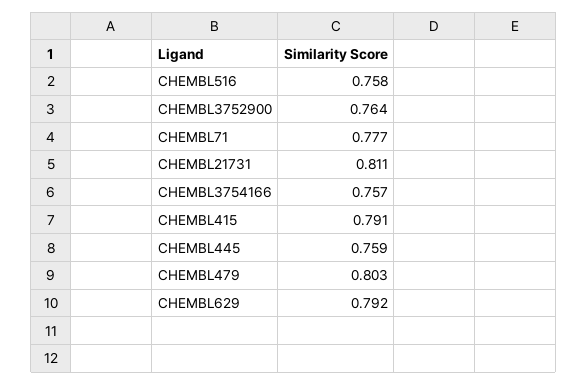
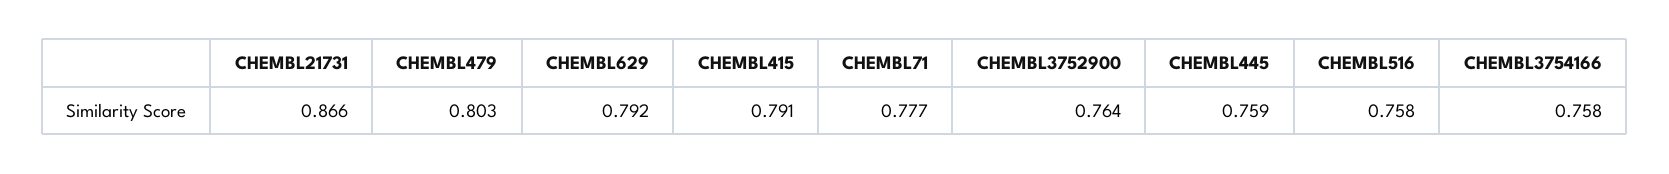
  {
    "CHEMBL516": 0.758,
    "CHEMBL3752900": 0.764,
    "CHEMBL71": 0.777,
-   "CHEMBL21731": 0.811,
+   "CHEMBL21731": 0.866,
-   "CHEMBL3754166": 0.757,
+   "CHEMBL3754166": 0.758,
    "CHEMBL415": 0.791,
    "CHEMBL445": 0.759,
    "CHEMBL479": 0.803,
    "CHEMBL629": 0.792
  }

